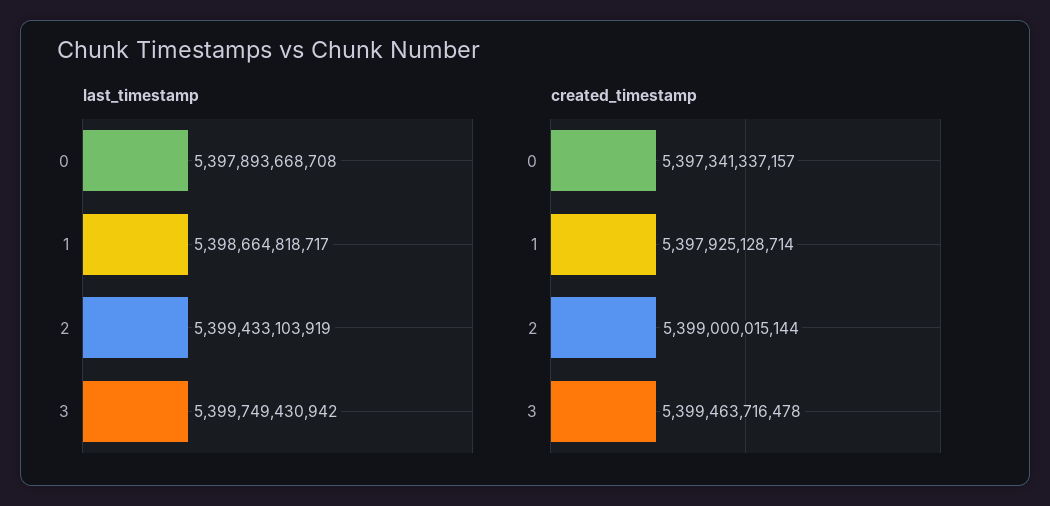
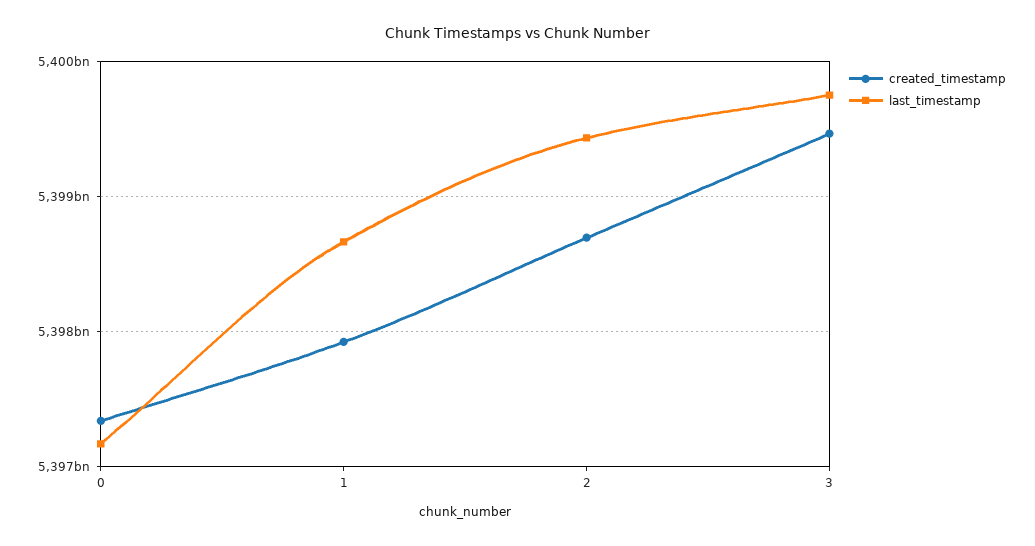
  {
    "last_timestamp": {
-     "0": 5397893668708,
+     "0": 5397200000000,
      "1": 5398664818717,
      "2": 5399433103919,
      "3": 5399749430942
    },
    "created_timestamp": {
      "0": 5397341337157,
      "1": 5397925128714,
-     "2": 5399000015144,
+     "2": 5398700000000,
      "3": 5399463716478
    }
  }

